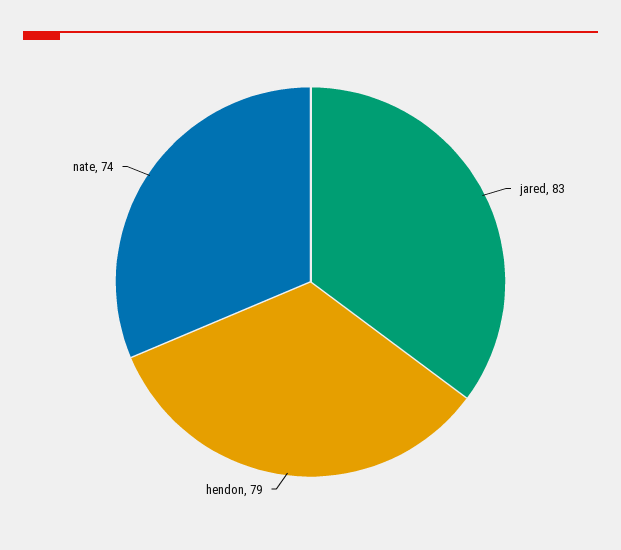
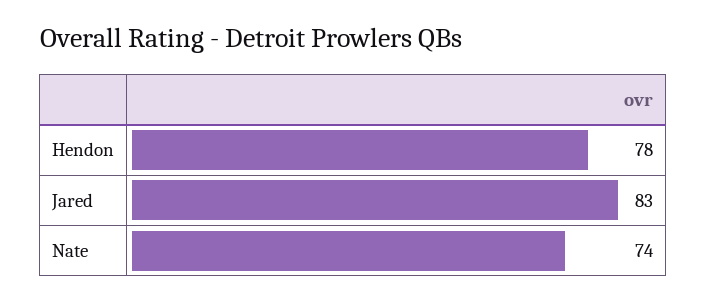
  {
    "jared": 83,
-   "hendon": 79,
+   "hendon": 78,
    "nate": 74
  }

